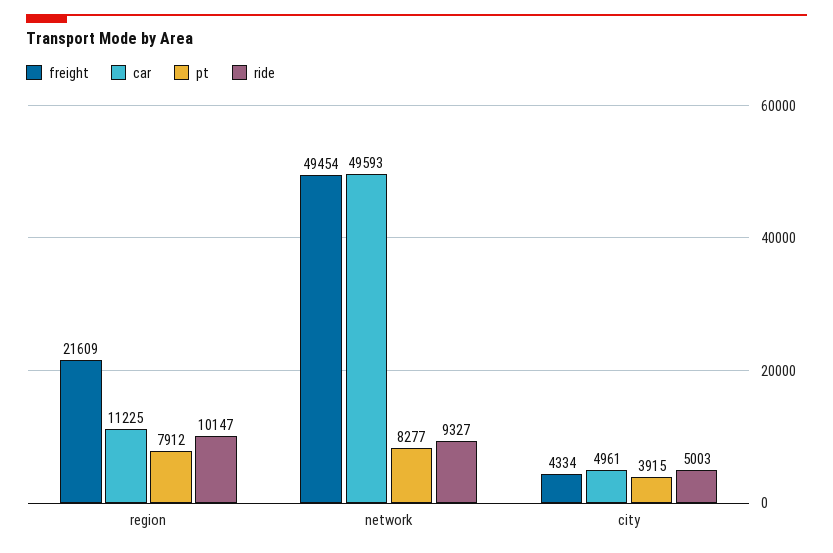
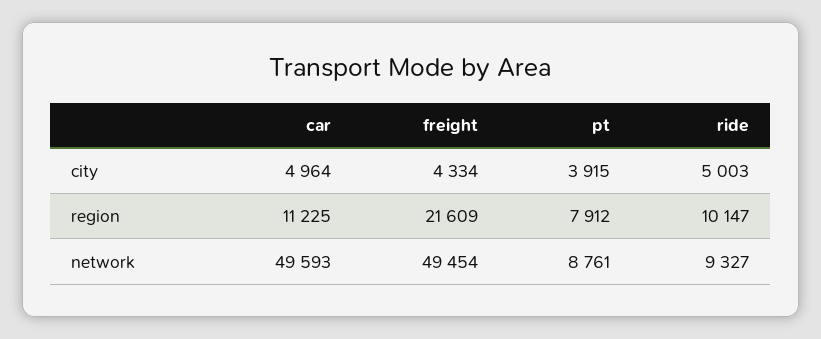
  {
    "freight": {
      "region": 21609,
      "network": 49454,
      "city": 4334
    },
    "car": {
      "region": 11225,
      "network": 49593,
-     "city": 4961
+     "city": 4964
    },
    "pt": {
      "region": 7912,
-     "network": 8277,
+     "network": 8761,
      "city": 3915
    },
    "ride": {
      "region": 10147,
      "network": 9327,
      "city": 5003
    }
  }

